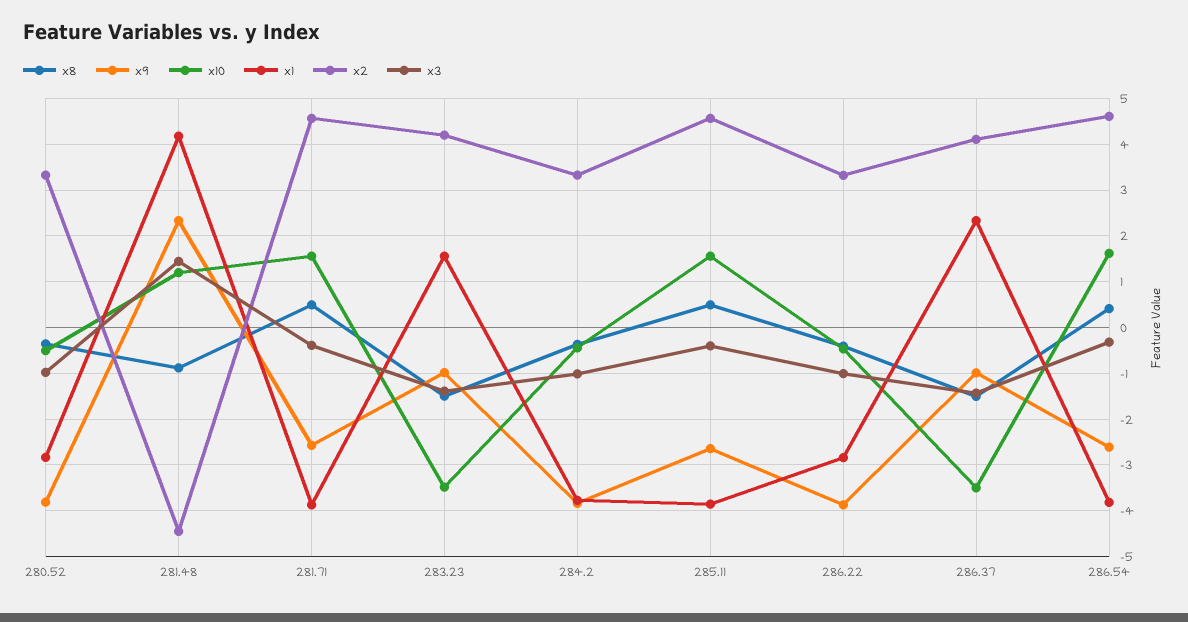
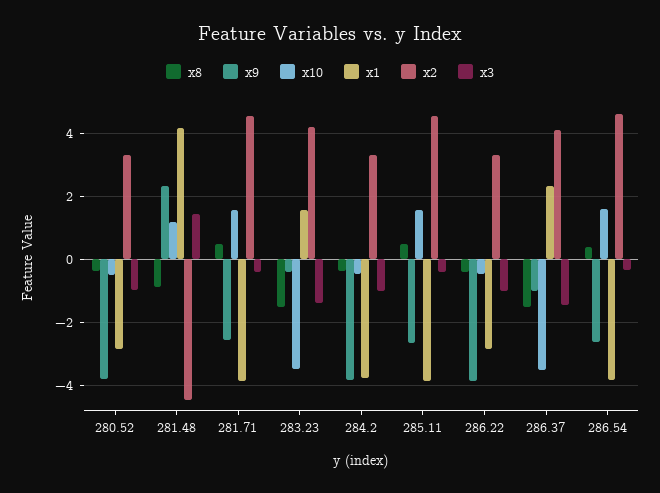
  {
    "x8": {
      "280.52": -0.4,
      "281.48": -0.8,
      "281.71": 0.4,
      "283.23": -1.4,
      "284.2": -0.4,
      "285.11": 0.4,
      "286.22": -0.4,
      "286.37": -1.6,
      "286.54": 0.4
    },
    "x9": {
      "280.52": -3.8,
      "281.48": 2.4,
      "281.71": -2.6,
-     "283.23": -1,
+     "283.23": -0.4,
      "284.2": -3.8,
      "285.11": -2.6,
      "286.22": -3.8,
      "286.37": -1,
      "286.54": -2.6
    },
    "x10": {
      "280.52": -0.6,
      "281.48": 1.2,
      "281.71": 1.6,
      "283.23": -3.4,
      "284.2": -0.4,
      "285.11": 1.6,
      "286.22": -0.4,
      "286.37": -3.6,
      "286.54": 1.6
    },
    "x1": {
      "280.52": -2.8,
      "281.48": 4.2,
      "281.71": -3.8,
      "283.23": 1.6,
      "284.2": -3.8,
      "285.11": -3.8,
      "286.22": -2.8,
      "286.37": 2.4,
      "286.54": -3.8
    },
    "x2": {
      "280.52": 3.4,
      "281.48": -4.4,
      "281.71": 4.6,
      "283.23": 4.2,
      "284.2": 3.4,
      "285.11": 4.6,
      "286.22": 3.4,
      "286.37": 4.2,
      "286.54": 4.6
    },
    "x3": {
      "280.52": -1,
      "281.48": 1.4,
      "281.71": -0.4,
      "283.23": -1.4,
      "284.2": -1,
      "285.11": -0.4,
      "286.22": -1,
      "286.37": -1.4,
      "286.54": -0.4
    }
  }

